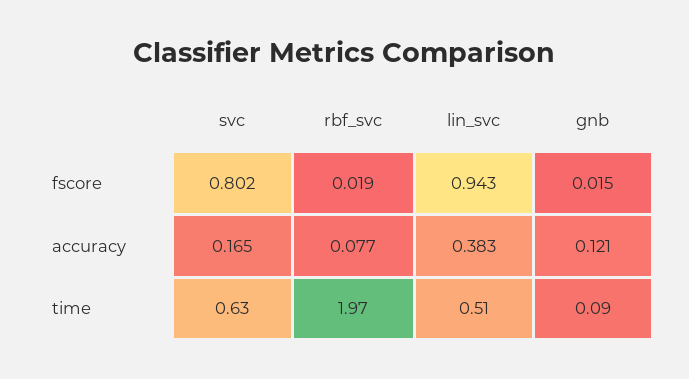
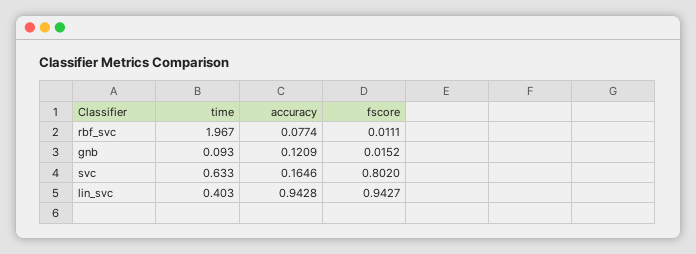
  {
    "svc": {
      "fscore": 0.802,
      "accuracy": 0.1646,
      "time": 0.633
    },
    "rbf_svc": {
-     "fscore": 0.019,
+     "fscore": 0.0111,
      "accuracy": 0.0774,
      "time": 1.967
    },
    "lin_svc": {
      "fscore": 0.9427,
-     "accuracy": 0.383,
+     "accuracy": 0.9428,
-     "time": 0.51
+     "time": 0.403
    },
    "gnb": {
      "fscore": 0.0152,
      "accuracy": 0.1209,
      "time": 0.093
    }
  }

